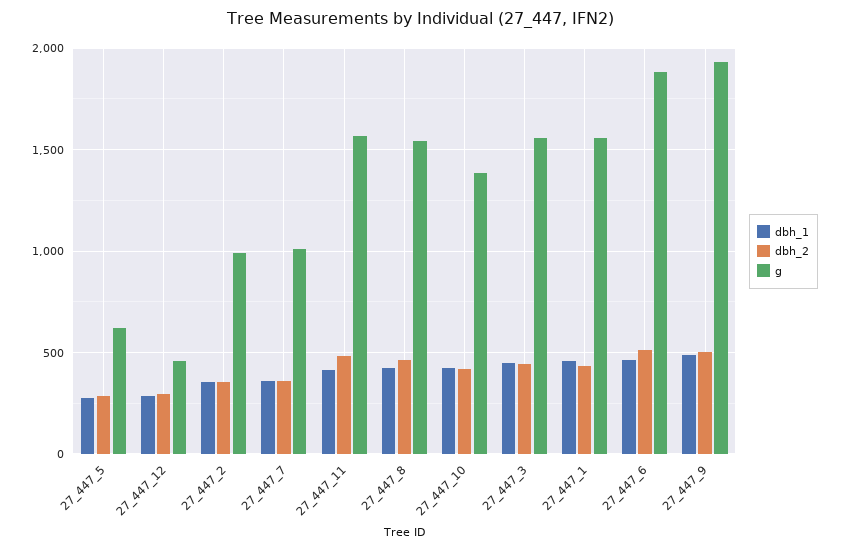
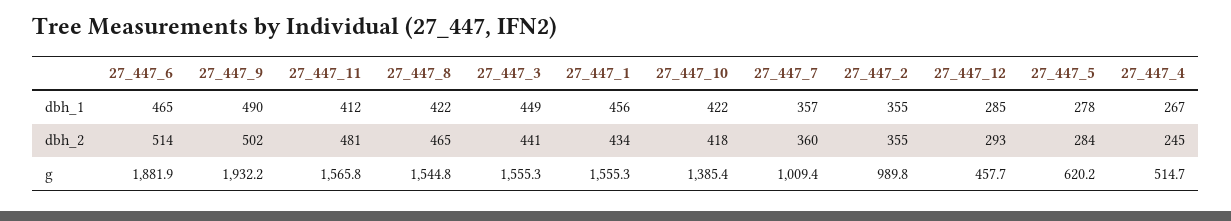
  {
    "dbh_1": {
      "27_447_5": 278,
      "27_447_12": 285,
      "27_447_2": 355,
      "27_447_7": 357,
      "27_447_11": 412,
      "27_447_8": 422,
      "27_447_10": 422,
      "27_447_3": 449,
      "27_447_1": 456,
      "27_447_6": 465,
-     "27_447_9": 490
+     "27_447_9": 490,
+     "27_447_4": 267
    },
    "dbh_2": {
      "27_447_5": 284,
      "27_447_12": 293,
      "27_447_2": 355,
      "27_447_7": 360,
      "27_447_11": 481,
      "27_447_8": 465,
      "27_447_10": 418,
      "27_447_3": 441,
      "27_447_1": 434,
      "27_447_6": 514,
-     "27_447_9": 502
+     "27_447_9": 502,
+     "27_447_4": 245
    },
    "g": {
      "27_447_5": 620.2,
      "27_447_12": 457.7,
      "27_447_2": 989.8,
      "27_447_7": 1009.4,
      "27_447_11": 1565.8,
      "27_447_8": 1544.8,
      "27_447_10": 1385.4,
      "27_447_3": 1555.3,
      "27_447_1": 1555.3,
      "27_447_6": 1881.9,
-     "27_447_9": 1932.2
+     "27_447_9": 1932.2,
+     "27_447_4": 514.7
    }
  }

